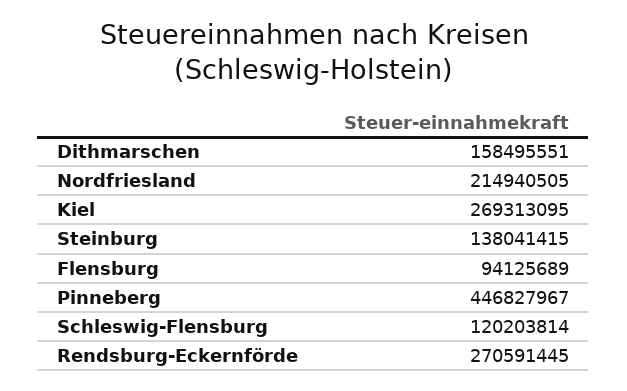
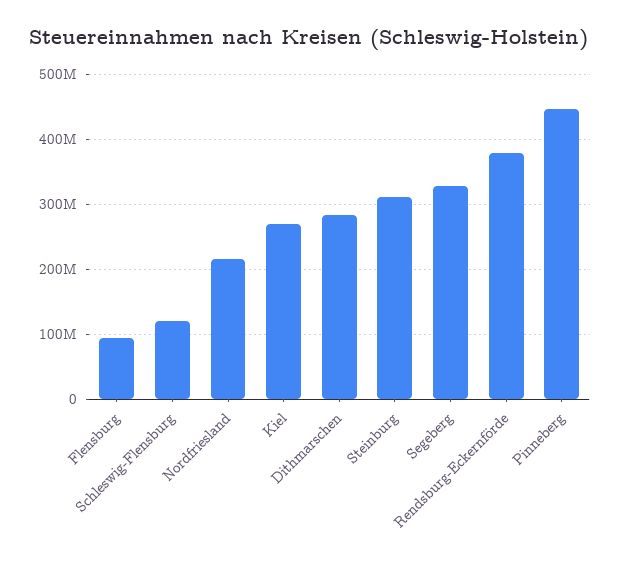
  {
-   "Dithmarschen": 158495551,
+   "Dithmarschen": 280000000,
    "Nordfriesland": 214940505,
    "Kiel": 269313095,
-   "Steinburg": 138041415,
+   "Steinburg": 310000000,
    "Flensburg": 94125689,
    "Pinneberg": 446827967,
    "Schleswig-Flensburg": 120203814,
-   "Rendsburg-Eckernförde": 270591445
+   "Rendsburg-Eckernförde": 380000000,
+   "Segeberg": 330000000
  }

